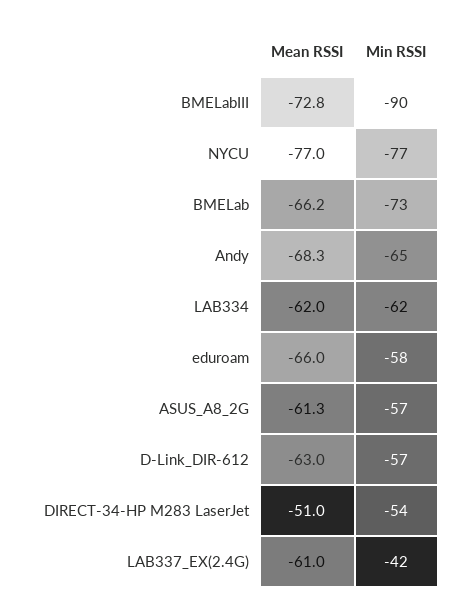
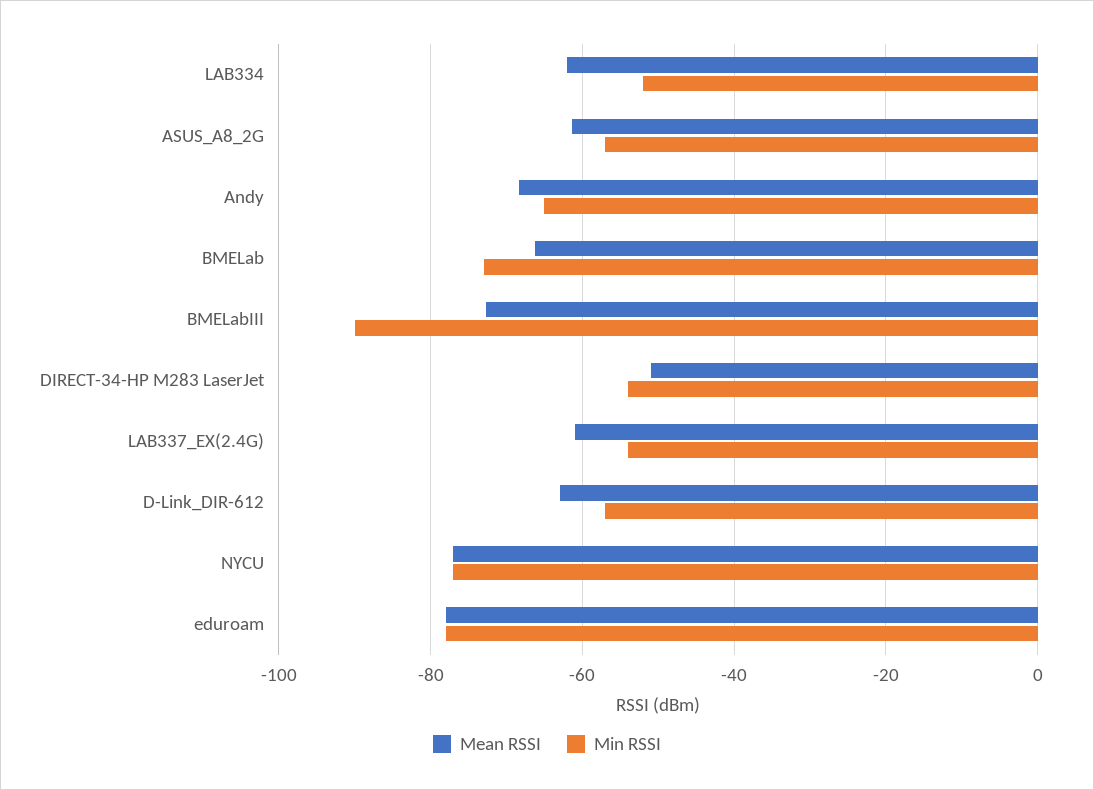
  {
    "Mean RSSI": {
      "BMELabIII": -72.8,
      "NYCU": -77,
      "BMELab": -66.2,
      "Andy": -68.3,
      "LAB334": -62,
-     "eduroam": -66,
+     "eduroam": -78,
      "ASUS_A8_2G": -61.3,
      "D-Link_DIR-612": -63,
      "DIRECT-34-HP M283 LaserJet": -51,
      "LAB337_EX(2.4G)": -61
    },
    "Min RSSI": {
      "BMELabIII": -90,
      "NYCU": -77,
      "BMELab": -73,
      "Andy": -65,
-     "LAB334": -62,
+     "LAB334": -52,
-     "eduroam": -58,
+     "eduroam": -78,
      "ASUS_A8_2G": -57,
      "D-Link_DIR-612": -57,
      "DIRECT-34-HP M283 LaserJet": -54,
-     "LAB337_EX(2.4G)": -42
+     "LAB337_EX(2.4G)": -54
    }
  }

